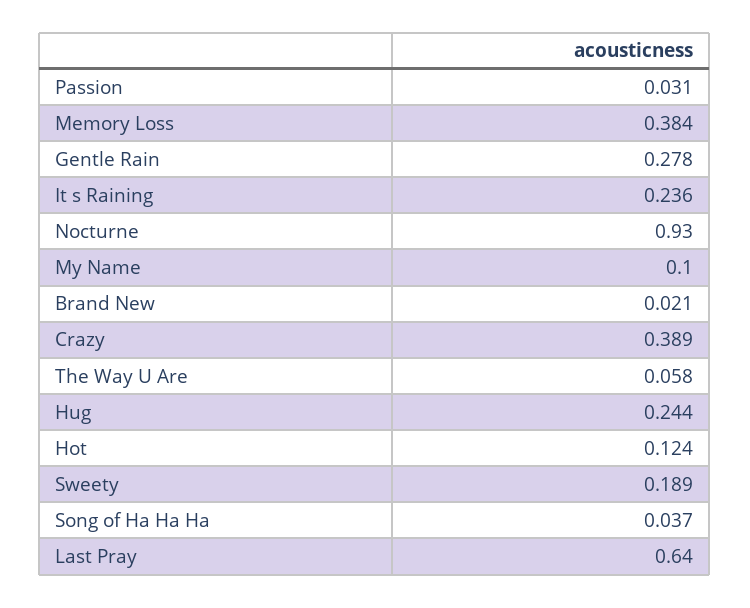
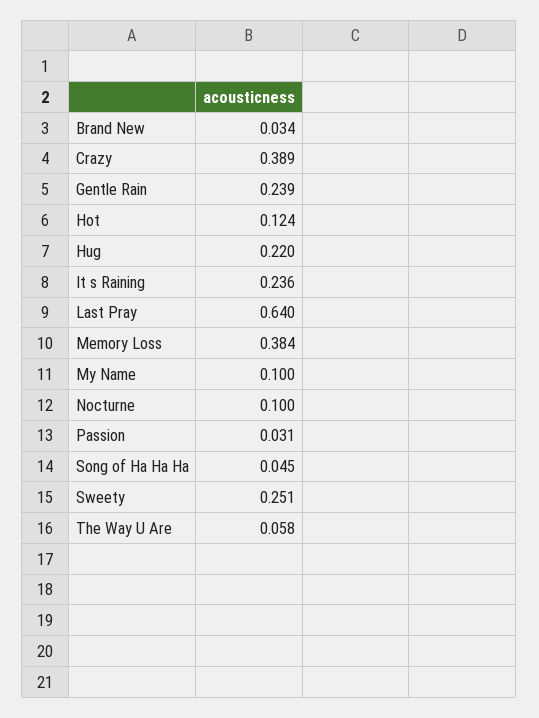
  {
    "Passion": 0.031,
    "Memory Loss": 0.384,
-   "Gentle Rain": 0.278,
+   "Gentle Rain": 0.239,
    "It s Raining": 0.236,
-   "Nocturne": 0.93,
+   "Nocturne": 0.1,
    "My Name": 0.1,
-   "Brand New": 0.021,
+   "Brand New": 0.034,
    "Crazy": 0.389,
    "The Way U Are": 0.058,
-   "Hug": 0.244,
+   "Hug": 0.22,
    "Hot": 0.124,
-   "Sweety": 0.189,
+   "Sweety": 0.251,
-   "Song of Ha Ha Ha": 0.037,
+   "Song of Ha Ha Ha": 0.045,
    "Last Pray": 0.64
  }

